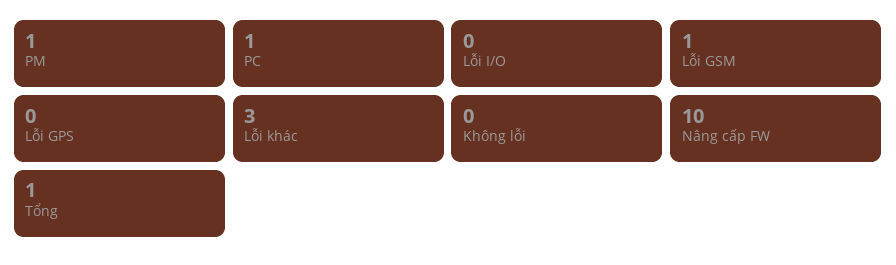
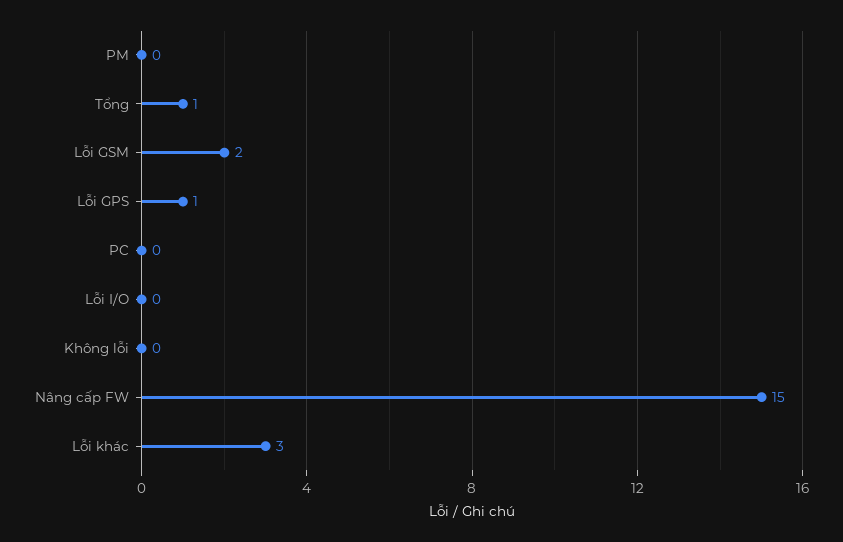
  {
-   "PM": 1,
+   "PM": 0,
-   "PC": 1,
+   "PC": 0,
    "Lỗi I/O": 0,
-   "Lỗi GSM": 1,
+   "Lỗi GSM": 2,
-   "Lỗi GPS": 0,
+   "Lỗi GPS": 1,
    "Lỗi khác": 3,
    "Không lỗi": 0,
-   "Nâng cấp FW": 10,
+   "Nâng cấp FW": 15,
    "Tổng": 1
  }

